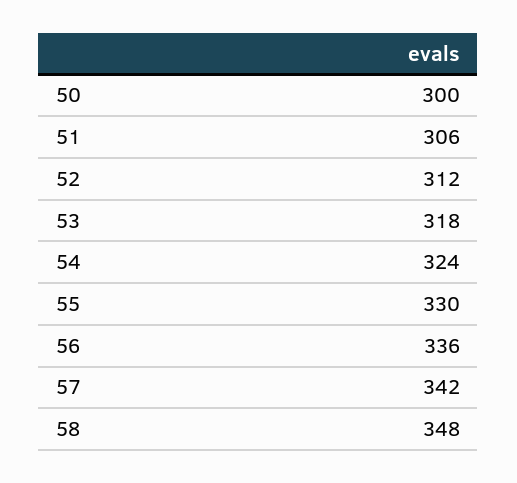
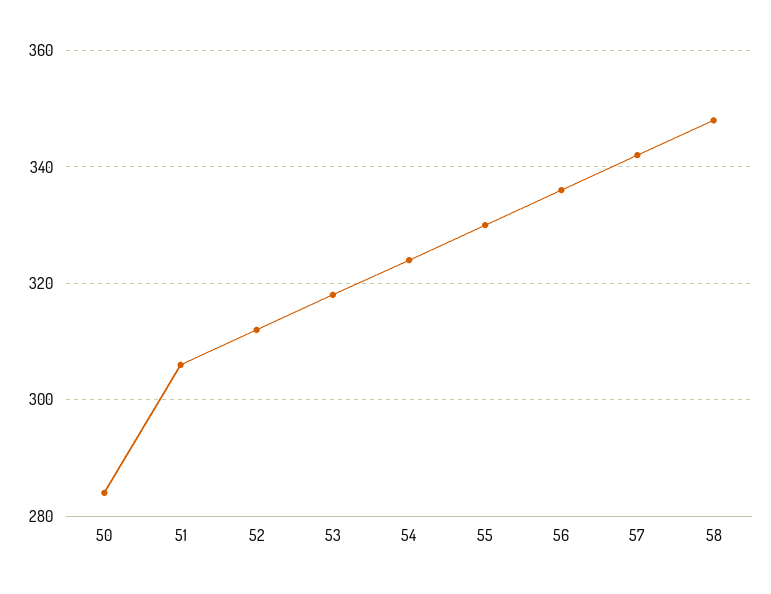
  {
-   "50": 300,
+   "50": 285,
    "51": 306,
    "52": 312,
    "53": 318,
    "54": 324,
    "55": 330,
    "56": 336,
    "57": 342,
    "58": 348
  }

